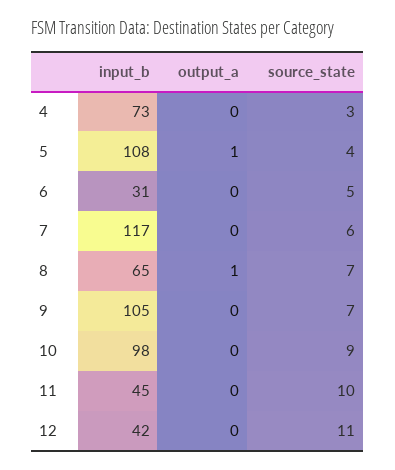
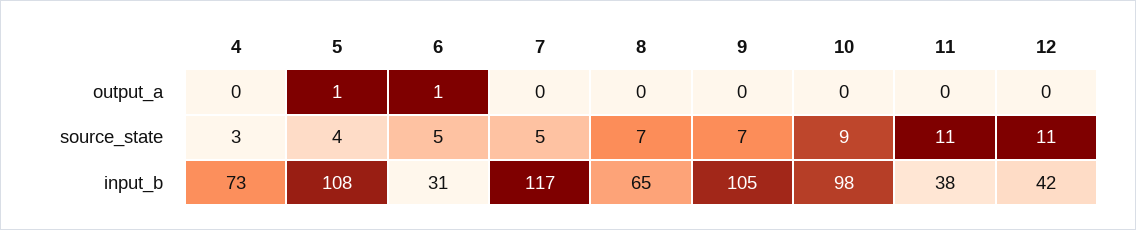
  {
    "input_b": {
      "4": 73,
      "5": 108,
      "6": 31,
      "7": 117,
      "8": 65,
      "9": 105,
      "10": 98,
-     "11": 45,
+     "11": 38,
      "12": 42
    },
    "output_a": {
      "4": 0,
      "5": 1,
-     "6": 0,
+     "6": 1,
      "7": 0,
-     "8": 1,
+     "8": 0,
      "9": 0,
      "10": 0,
      "11": 0,
      "12": 0
    },
    "source_state": {
      "4": 3,
      "5": 4,
      "6": 5,
-     "7": 6,
+     "7": 5,
      "8": 7,
      "9": 7,
      "10": 9,
-     "11": 10,
+     "11": 11,
      "12": 11
    }
  }

